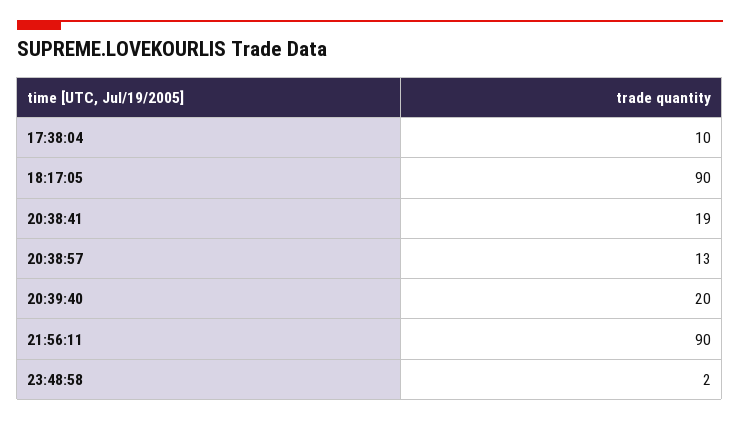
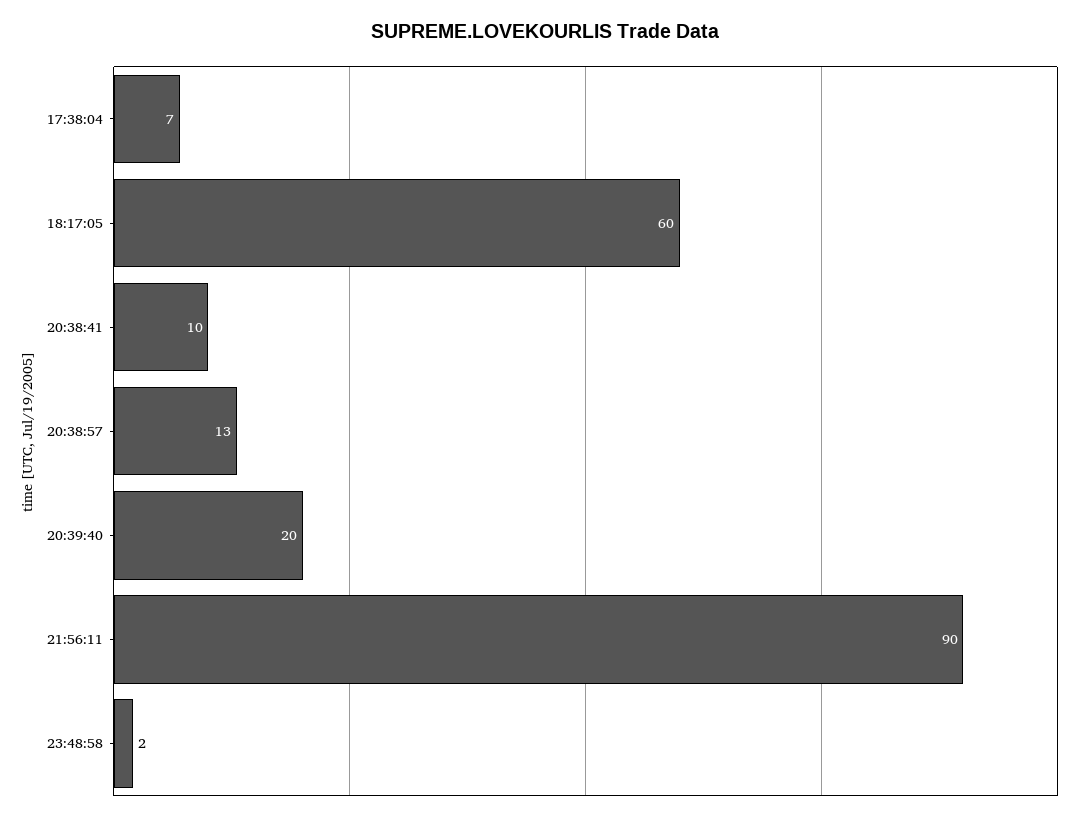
  {
-   "17:38:04": 10,
+   "17:38:04": 7,
-   "18:17:05": 90,
+   "18:17:05": 60,
-   "20:38:41": 19,
+   "20:38:41": 10,
    "20:38:57": 13,
    "20:39:40": 20,
    "21:56:11": 90,
    "23:48:58": 2
  }

